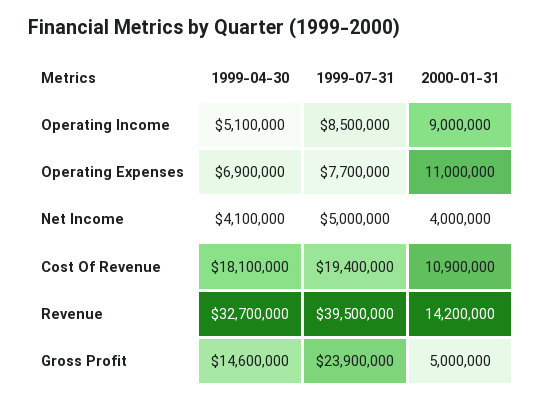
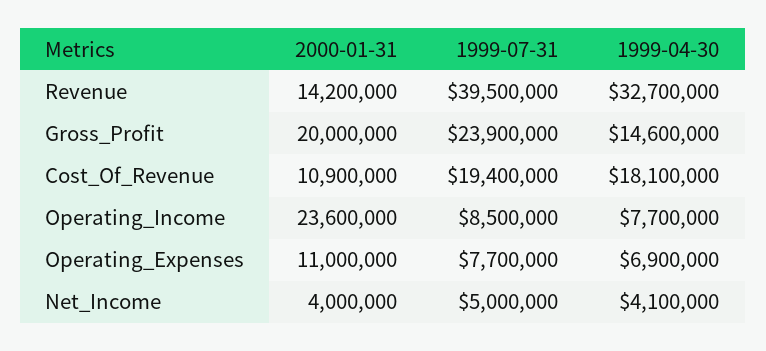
  {
    "1999-04-30": {
-     "Operating Income": 5100000,
+     "Operating Income": 7700000,
      "Operating Expenses": 6900000,
      "Net Income": 4100000,
      "Cost Of Revenue": 18100000,
      "Revenue": 32700000,
      "Gross Profit": 14600000
    },
    "1999-07-31": {
      "Operating Income": 8500000,
      "Operating Expenses": 7700000,
      "Net Income": 5000000,
      "Cost Of Revenue": 19400000,
      "Revenue": 39500000,
      "Gross Profit": 23900000
    },
    "2000-01-31": {
-     "Operating Income": 9000000,
+     "Operating Income": 23600000,
      "Operating Expenses": 11000000,
      "Net Income": 4000000,
      "Cost Of Revenue": 10900000,
      "Revenue": 14200000,
-     "Gross Profit": 5000000
+     "Gross Profit": 20000000
    }
  }

